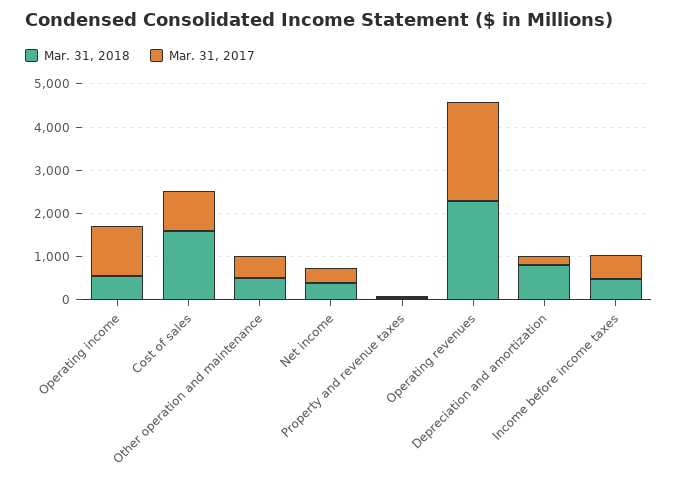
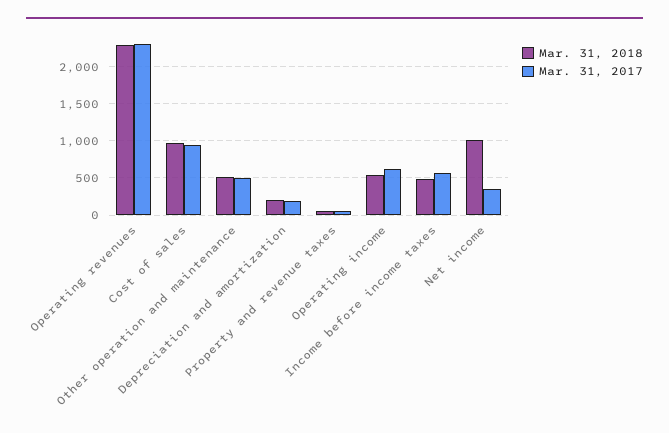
  {
    "Mar. 31, 2018": {
      "Operating income": 500,
-     "Cost of sales": 1600,
+     "Cost of sales": 1000,
      "Other operation and maintenance": 500,
-     "Net income": 400,
+     "Net income": 1000,
      "Property and revenue taxes": 0,
      "Operating revenues": 2300,
-     "Depreciation and amortization": 800,
+     "Depreciation and amortization": 200,
      "Income before income taxes": 500
    },
    "Mar. 31, 2017": {
-     "Operating income": 1200,
+     "Operating income": 600,
      "Cost of sales": 900,
      "Other operation and maintenance": 500,
      "Net income": 400,
      "Property and revenue taxes": 0,
      "Operating revenues": 2300,
      "Depreciation and amortization": 200,
      "Income before income taxes": 600
    }
  }

